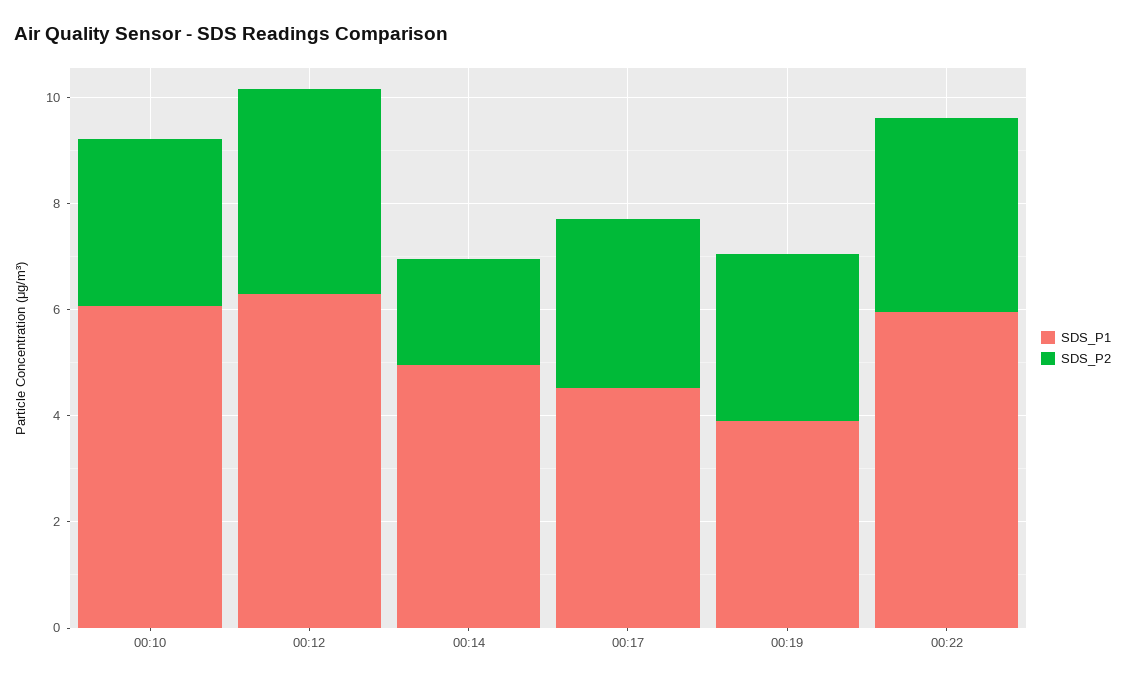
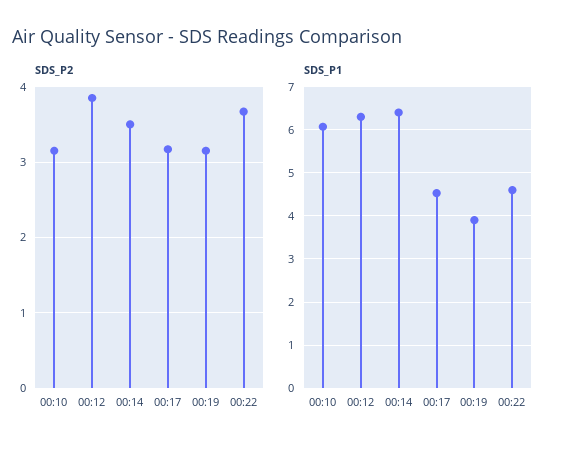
  {
    "SDS_P1": {
      "00:10": 6,
      "00:12": 6.4,
-     "00:14": 5,
+     "00:14": 6.4,
      "00:17": 4.6,
      "00:19": 4,
-     "00:22": 6
+     "00:22": 4.6
    },
    "SDS_P2": {
      "00:10": 3.2,
      "00:12": 3.9,
-     "00:14": 2,
+     "00:14": 3.5,
      "00:17": 3.2,
      "00:19": 3.2,
      "00:22": 3.7
    }
  }

